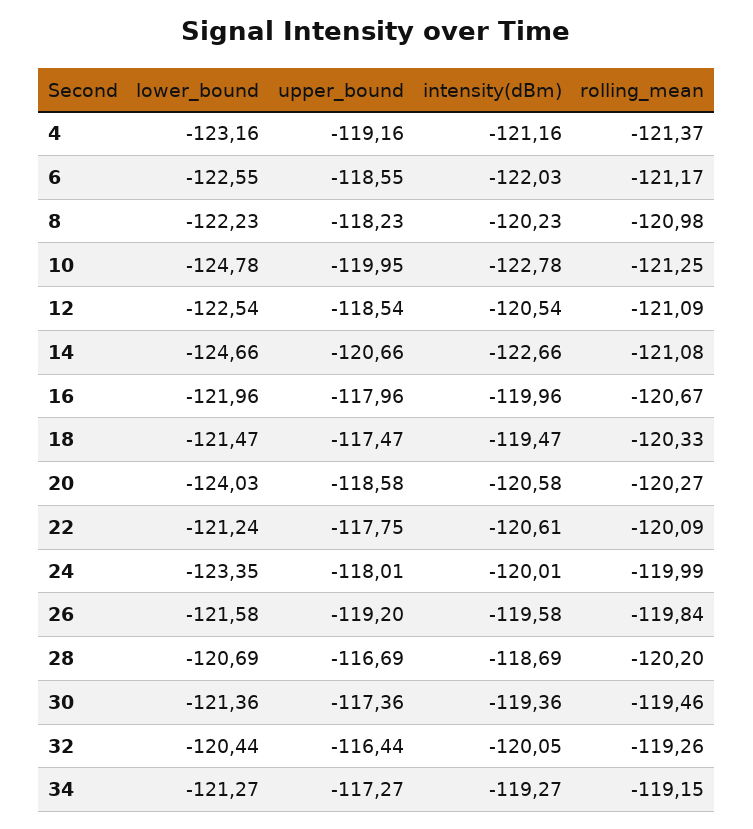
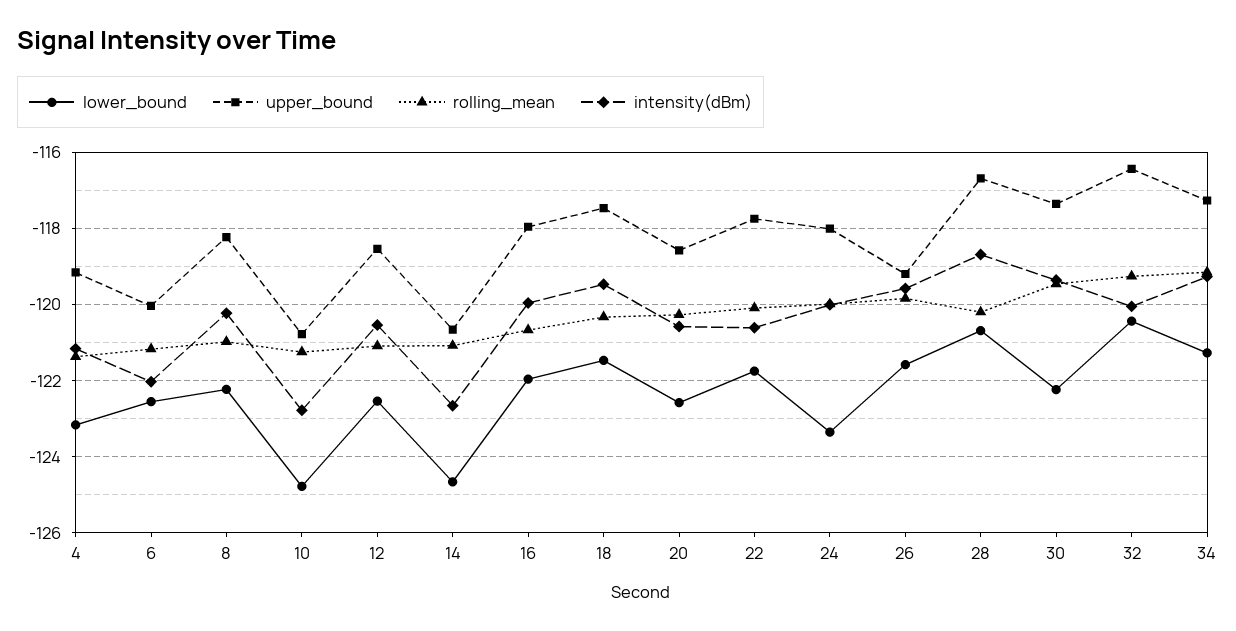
  {
    "lower_bound": {
      "4": -123.16,
      "6": -122.55,
      "8": -122.23,
      "10": -124.78,
      "12": -122.54,
      "14": -124.66,
      "16": -121.96,
      "18": -121.47,
-     "20": -124.03,
+     "20": -122.6,
-     "22": -121.24,
+     "22": -121.8,
      "24": -123.35,
      "26": -121.58,
      "28": -120.69,
-     "30": -121.36,
+     "30": -122.2,
      "32": -120.44,
      "34": -121.27
    },
    "upper_bound": {
      "4": -119.16,
-     "6": -118.55,
+     "6": -120,
      "8": -118.23,
-     "10": -119.95,
+     "10": -120.8,
      "12": -118.54,
      "14": -120.66,
      "16": -117.96,
      "18": -117.47,
      "20": -118.58,
      "22": -117.75,
      "24": -118.01,
      "26": -119.2,
      "28": -116.69,
      "30": -117.36,
      "32": -116.44,
      "34": -117.27
    },
    "intensity(dBm)": {
      "4": -121.16,
      "6": -122.03,
      "8": -120.23,
      "10": -122.78,
      "12": -120.54,
      "14": -122.66,
      "16": -119.96,
      "18": -119.47,
      "20": -120.58,
      "22": -120.61,
      "24": -120.01,
      "26": -119.58,
      "28": -118.69,
      "30": -119.36,
      "32": -120.05,
      "34": -119.27
    },
    "rolling_mean": {
      "4": -121.37,
      "6": -121.17,
      "8": -120.98,
      "10": -121.25,
      "12": -121.09,
      "14": -121.08,
      "16": -120.67,
      "18": -120.33,
      "20": -120.27,
      "22": -120.09,
      "24": -119.99,
      "26": -119.84,
      "28": -120.2,
      "30": -119.46,
      "32": -119.26,
      "34": -119.15
    }
  }

